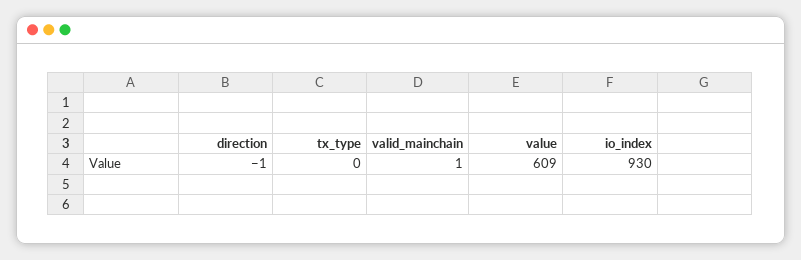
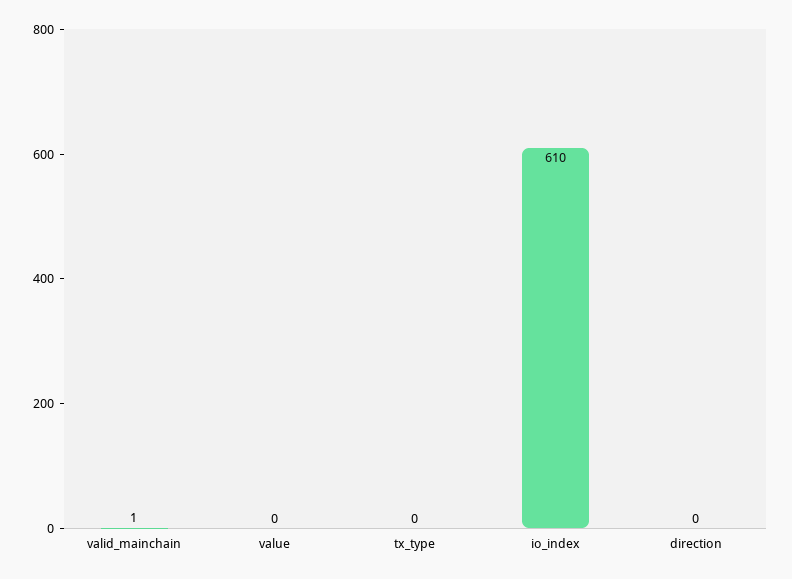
  {
-   "direction": -1,
+   "direction": 0,
    "tx_type": 0,
    "valid_mainchain": 1,
-   "value": 609,
+   "value": 0,
-   "io_index": 930
+   "io_index": 610
  }

